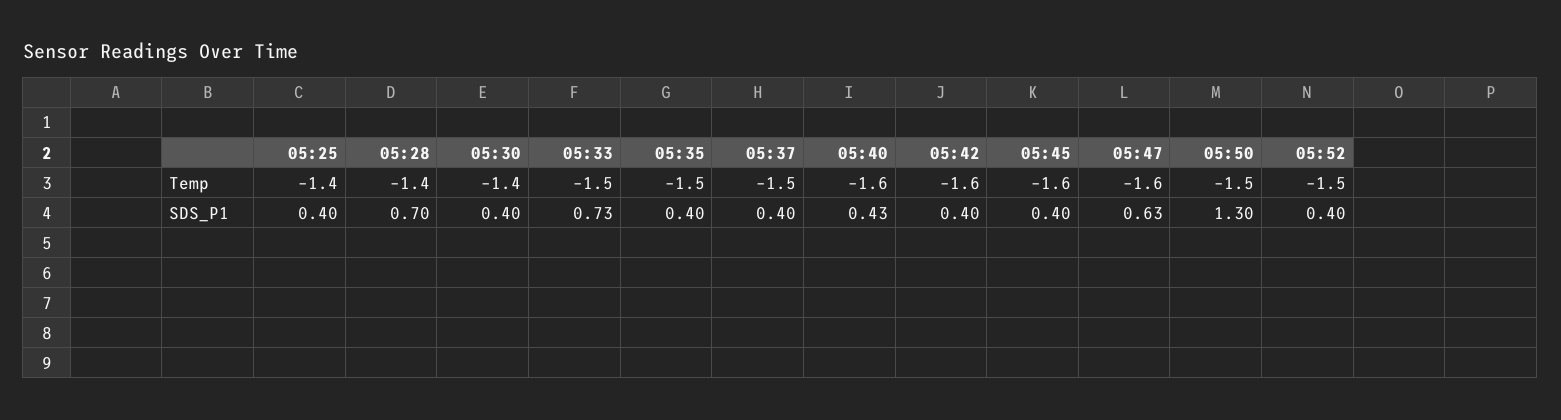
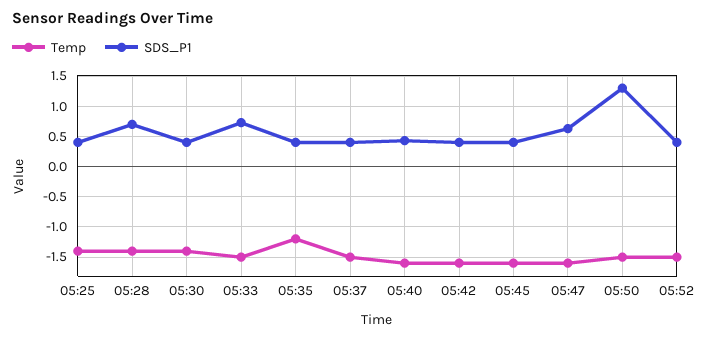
  {
    "Temp": {
      "05:25": -1.4,
      "05:28": -1.4,
      "05:30": -1.4,
      "05:33": -1.5,
-     "05:35": -1.5,
+     "05:35": -1.2,
      "05:37": -1.5,
      "05:40": -1.6,
      "05:42": -1.6,
      "05:45": -1.6,
      "05:47": -1.6,
      "05:50": -1.5,
      "05:52": -1.5
    },
    "SDS_P1": {
      "05:25": 0.4,
      "05:28": 0.7,
      "05:30": 0.4,
      "05:33": 0.73,
      "05:35": 0.4,
      "05:37": 0.4,
      "05:40": 0.43,
      "05:42": 0.4,
      "05:45": 0.4,
      "05:47": 0.63,
      "05:50": 1.3,
      "05:52": 0.4
    }
  }

